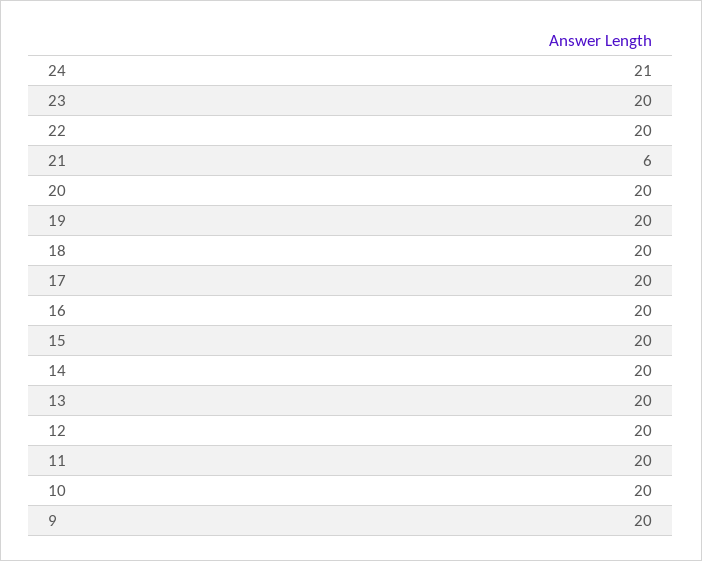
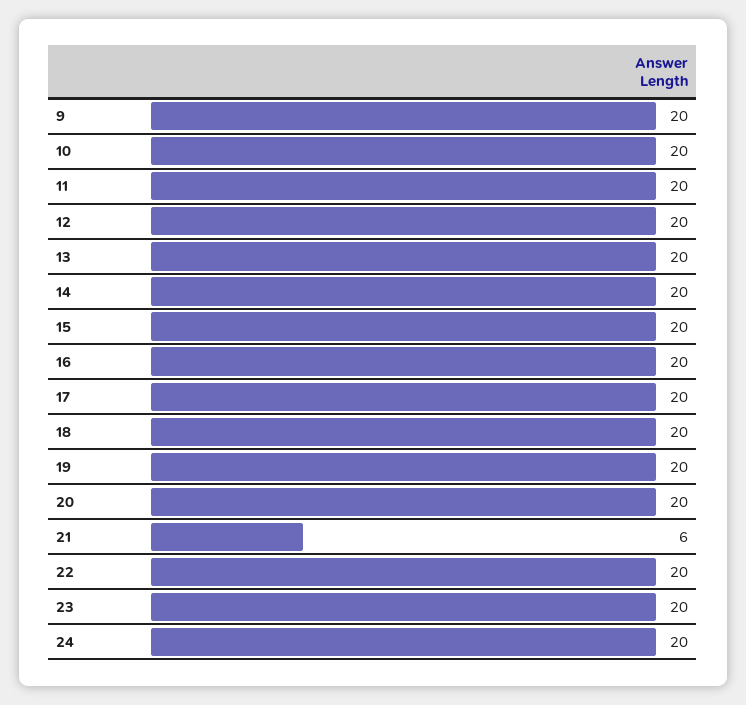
  {
-   "24": 21,
+   "24": 20,
    "23": 20,
    "22": 20,
    "21": 6,
    "20": 20,
    "19": 20,
    "18": 20,
    "17": 20,
    "16": 20,
    "15": 20,
    "14": 20,
    "13": 20,
    "12": 20,
    "11": 20,
    "10": 20,
    "9": 20
  }

